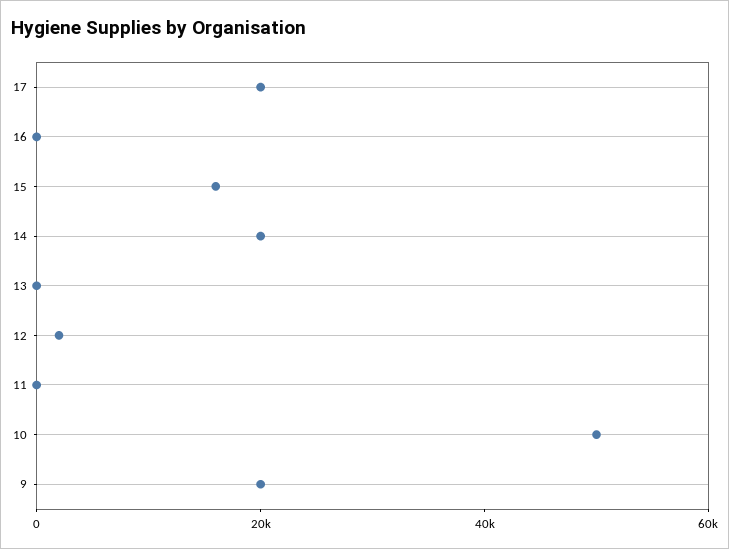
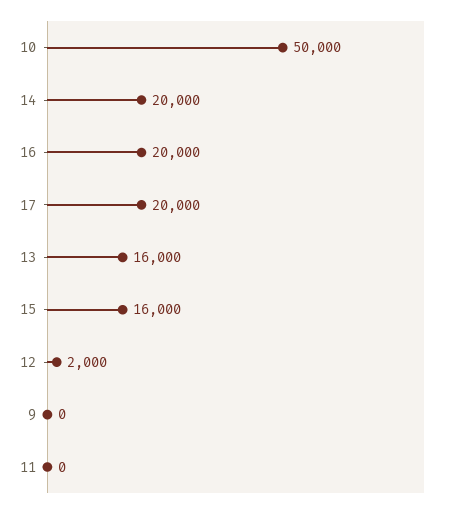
  {
    "17": 20000,
-   "16": 0,
+   "16": 20000,
    "15": 16000,
    "14": 20000,
-   "13": 0,
+   "13": 16000,
    "12": 2000,
    "11": 0,
    "10": 50000,
-   "9": 20000
+   "9": 0
  }

